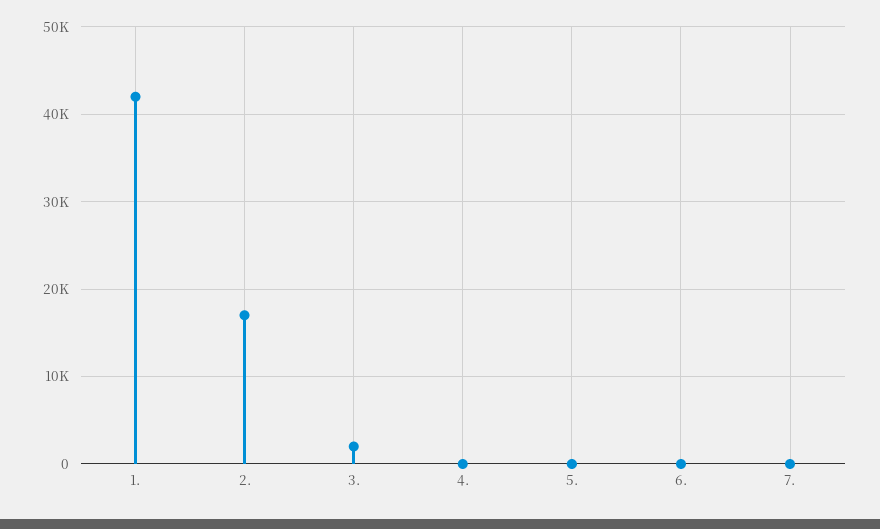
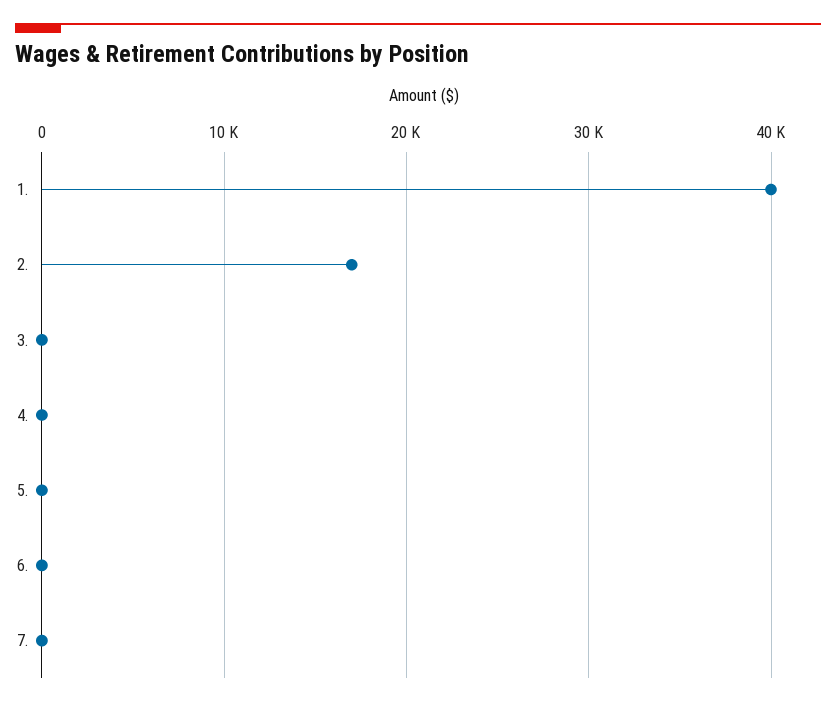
  {
-   "1.": 42000,
+   "1.": 40000,
    "2.": 17000,
-   "3.": 2000,
+   "3.": 0,
    "4.": 0,
    "5.": 0,
    "6.": 0,
    "7.": 0
  }

